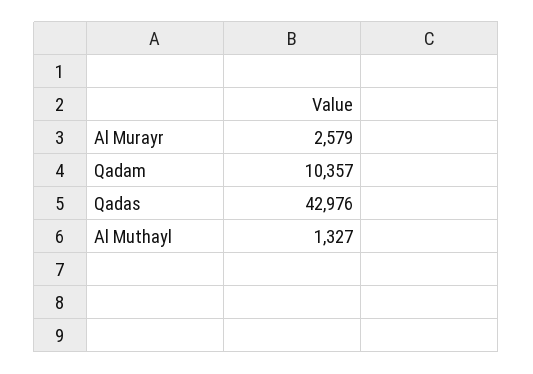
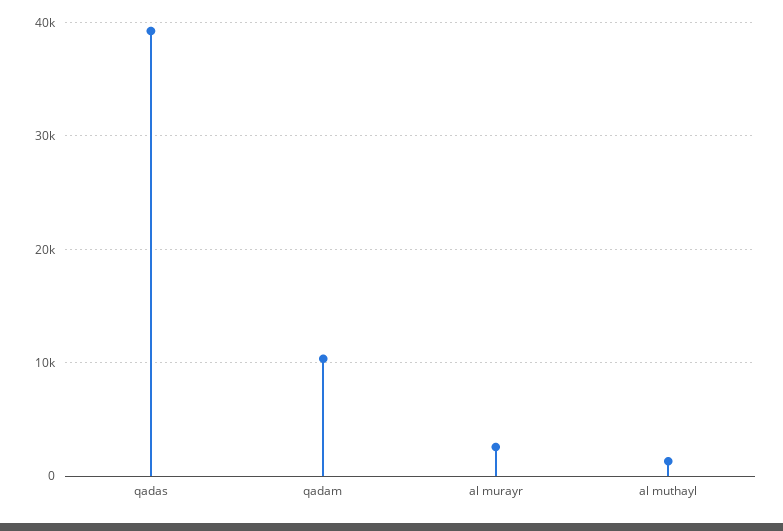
  {
    "Al Murayr": 2579,
    "Qadam": 10357,
-   "Qadas": 42976,
+   "Qadas": 39000,
    "Al Muthayl": 1327
  }

